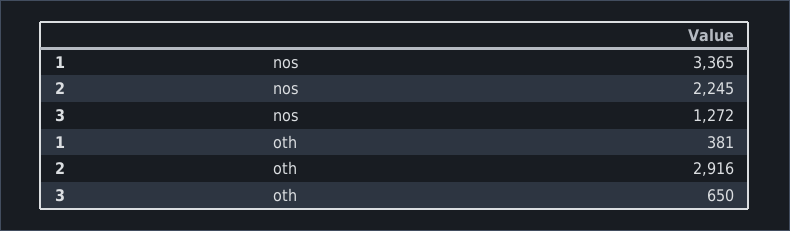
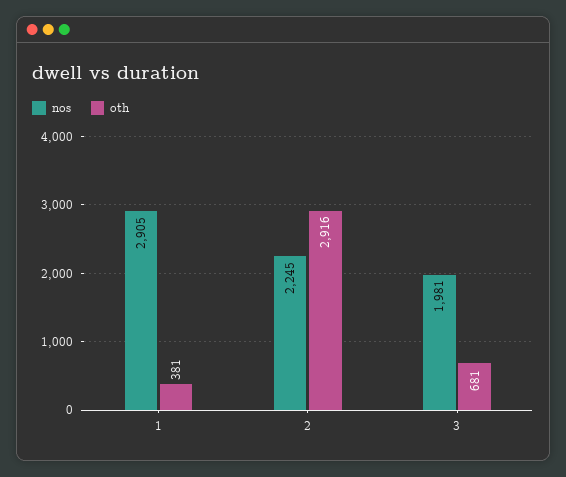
  {
    "nos": {
-     "1": 3365,
+     "1": 2905,
      "2": 2245,
-     "3": 1272
+     "3": 1981
    },
    "oth": {
      "1": 381,
      "2": 2916,
-     "3": 650
+     "3": 681
    }
  }

